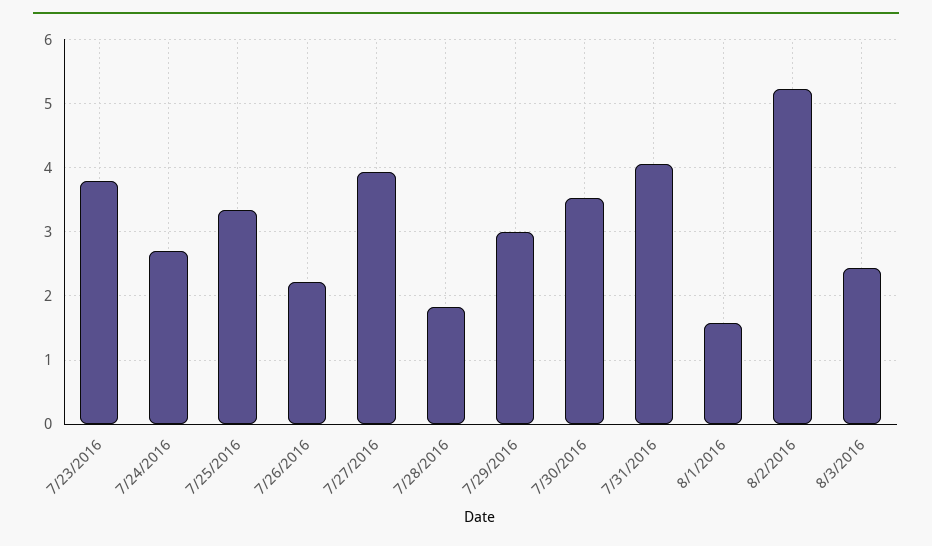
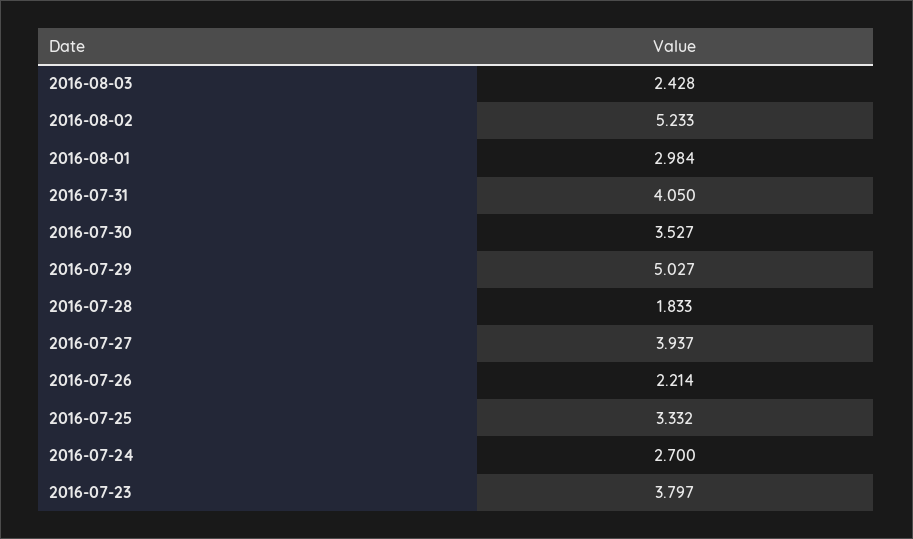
  {
    "7/23/2016": 3.797,
    "7/24/2016": 2.7,
    "7/25/2016": 3.332,
    "7/26/2016": 2.214,
    "7/27/2016": 3.937,
    "7/28/2016": 1.833,
-   "7/29/2016": 3,
+   "7/29/2016": 5.027,
    "7/30/2016": 3.527,
    "7/31/2016": 4.05,
-   "8/1/2016": 1.6,
+   "8/1/2016": 2.984,
    "8/2/2016": 5.233,
    "8/3/2016": 2.428
  }

